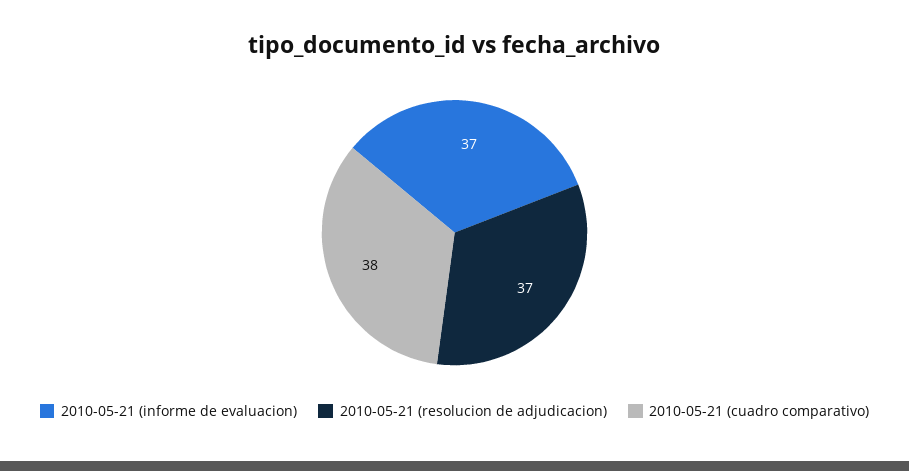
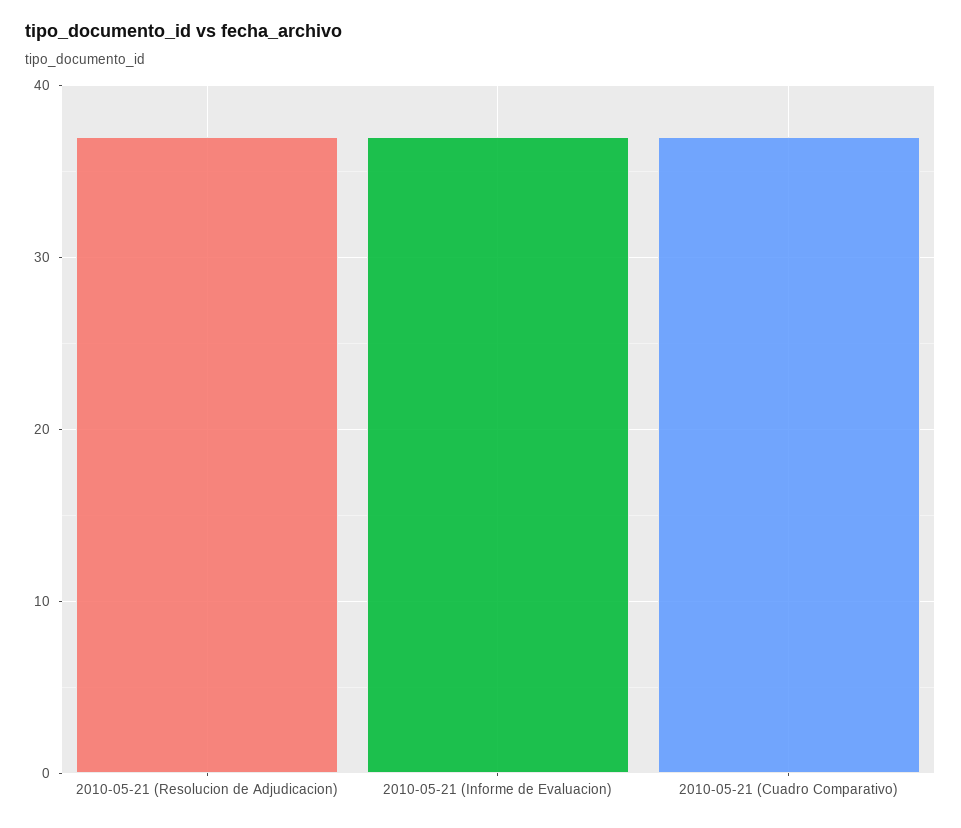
  {
    "2010-05-21 (informe de evaluacion)": 37,
    "2010-05-21 (resolucion de adjudicacion)": 37,
-   "2010-05-21 (cuadro comparativo)": 38
+   "2010-05-21 (cuadro comparativo)": 37
  }

